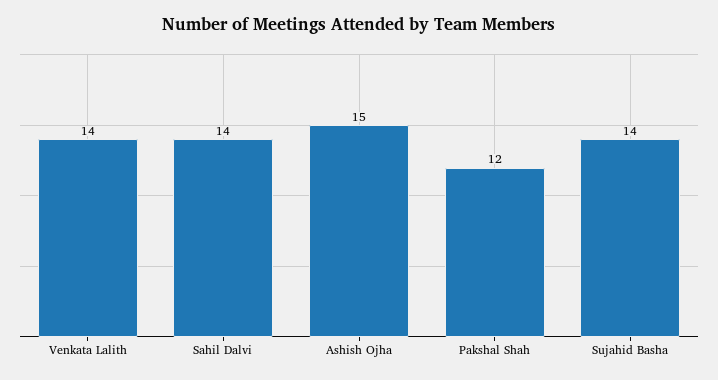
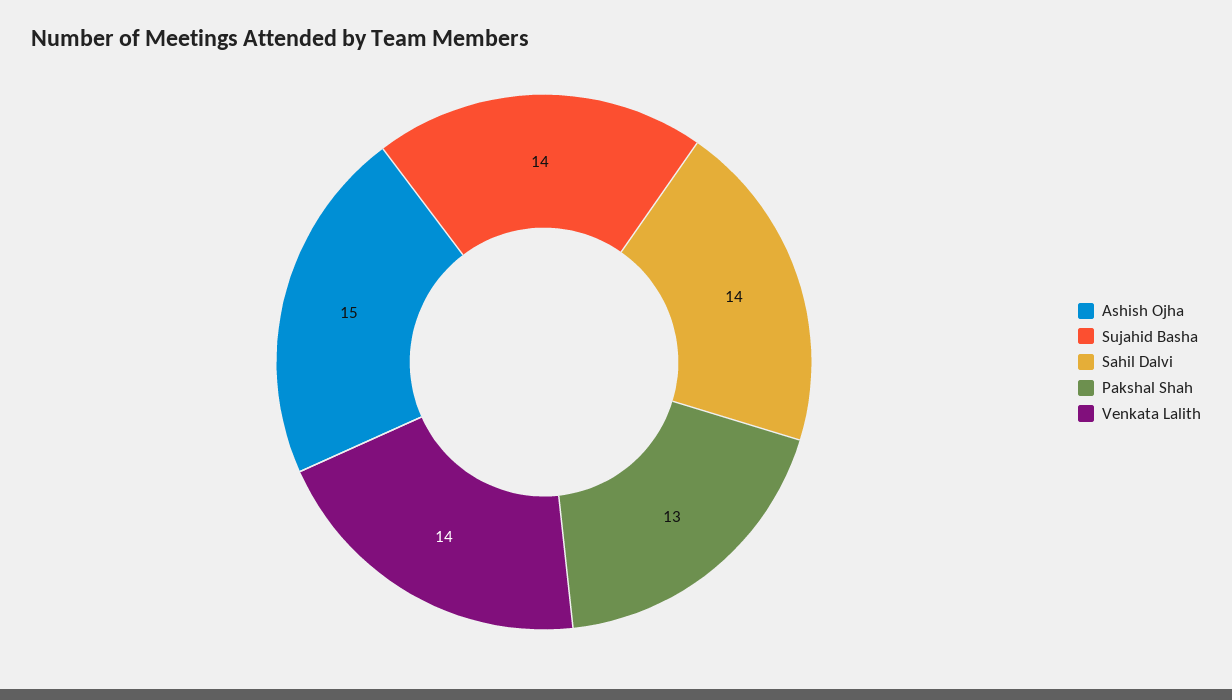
  {
    "Venkata Lalith": 14,
    "Sahil Dalvi": 14,
    "Ashish Ojha": 15,
-   "Pakshal Shah": 12,
+   "Pakshal Shah": 13,
    "Sujahid Basha": 14
  }

